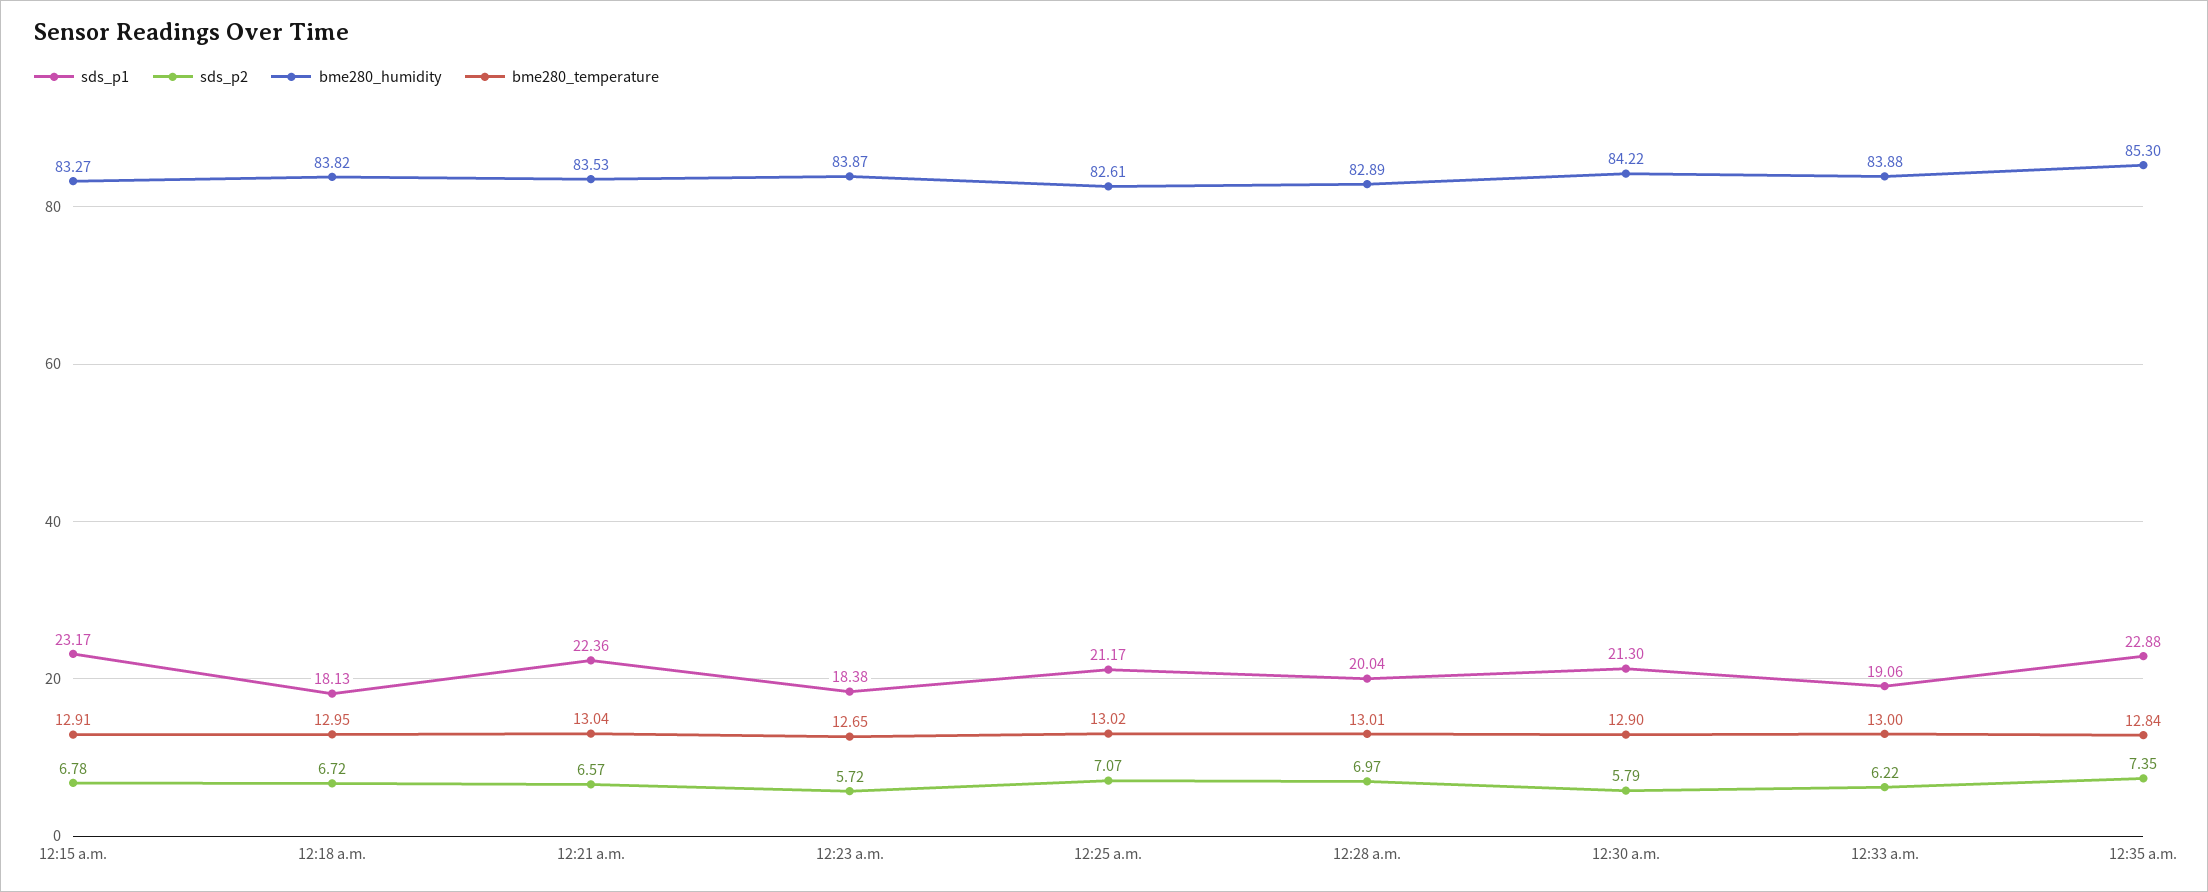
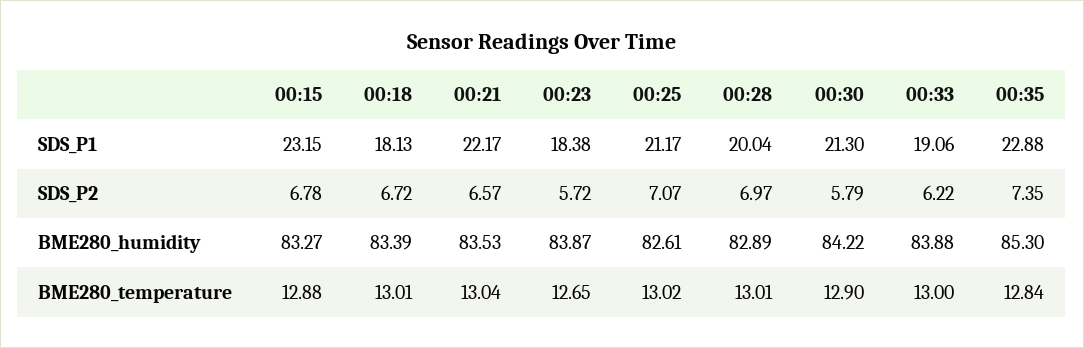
  {
    "sds_p1": {
-     "12:15 a.m.": 23.17,
+     "12:15 a.m.": 23.15,
      "12:18 a.m.": 18.13,
-     "12:21 a.m.": 22.36,
+     "12:21 a.m.": 22.17,
      "12:23 a.m.": 18.38,
      "12:25 a.m.": 21.17,
      "12:28 a.m.": 20.04,
      "12:30 a.m.": 21.3,
      "12:33 a.m.": 19.06,
      "12:35 a.m.": 22.88
    },
    "sds_p2": {
      "12:15 a.m.": 6.78,
      "12:18 a.m.": 6.72,
      "12:21 a.m.": 6.57,
      "12:23 a.m.": 5.72,
      "12:25 a.m.": 7.07,
      "12:28 a.m.": 6.97,
      "12:30 a.m.": 5.79,
      "12:33 a.m.": 6.22,
      "12:35 a.m.": 7.35
    },
    "bme280_humidity": {
      "12:15 a.m.": 83.27,
-     "12:18 a.m.": 83.82,
+     "12:18 a.m.": 83.39,
      "12:21 a.m.": 83.53,
      "12:23 a.m.": 83.87,
      "12:25 a.m.": 82.61,
      "12:28 a.m.": 82.89,
      "12:30 a.m.": 84.22,
      "12:33 a.m.": 83.88,
      "12:35 a.m.": 85.3
    },
    "bme280_temperature": {
-     "12:15 a.m.": 12.91,
+     "12:15 a.m.": 12.88,
-     "12:18 a.m.": 12.95,
+     "12:18 a.m.": 13.01,
      "12:21 a.m.": 13.04,
      "12:23 a.m.": 12.65,
      "12:25 a.m.": 13.02,
      "12:28 a.m.": 13.01,
      "12:30 a.m.": 12.9,
      "12:33 a.m.": 13,
      "12:35 a.m.": 12.84
    }
  }

